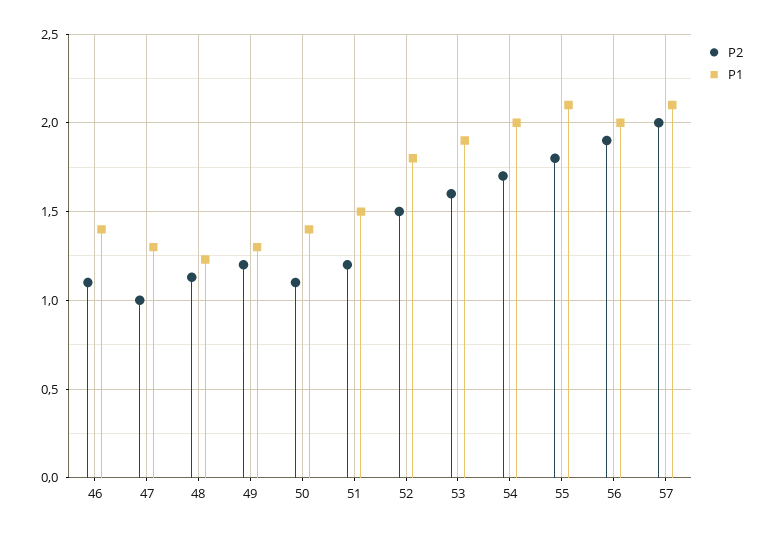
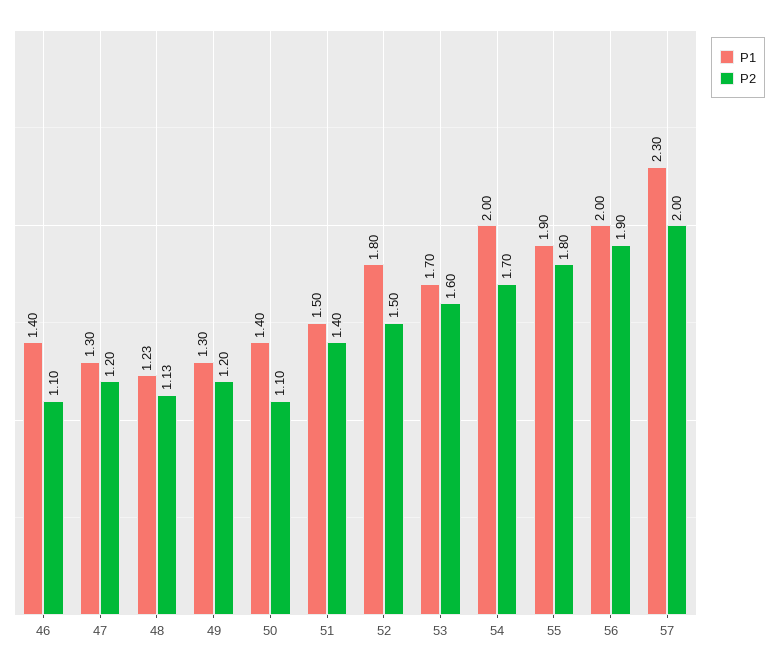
  {
    "P2": {
      "46": 1.1,
-     "47": 1,
+     "47": 1.2,
      "48": 1.13,
      "49": 1.2,
      "50": 1.1,
-     "51": 1.2,
+     "51": 1.4,
      "52": 1.5,
      "53": 1.6,
      "54": 1.7,
      "55": 1.8,
      "56": 1.9,
      "57": 2
    },
    "P1": {
      "46": 1.4,
      "47": 1.3,
      "48": 1.23,
      "49": 1.3,
      "50": 1.4,
      "51": 1.5,
      "52": 1.8,
-     "53": 1.9,
+     "53": 1.7,
      "54": 2,
-     "55": 2.1,
+     "55": 1.9,
      "56": 2,
-     "57": 2.1
+     "57": 2.3
    }
  }

